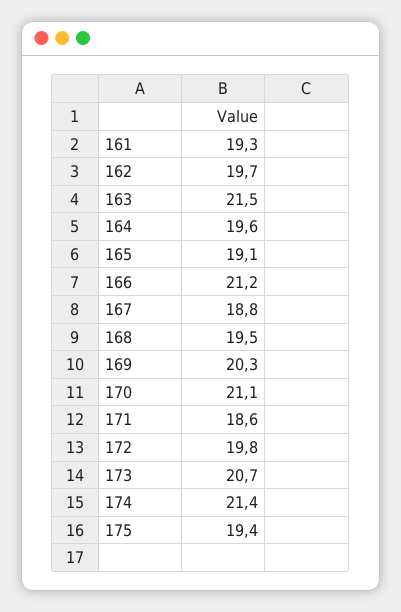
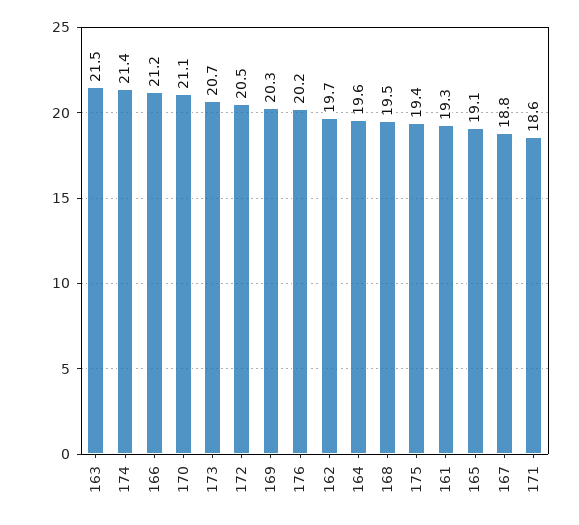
  {
    "161": 19.3,
    "162": 19.7,
    "163": 21.5,
    "164": 19.6,
    "165": 19.1,
    "166": 21.2,
    "167": 18.8,
    "168": 19.5,
    "169": 20.3,
    "170": 21.1,
    "171": 18.6,
-   "172": 19.8,
+   "172": 20.5,
    "173": 20.7,
    "174": 21.4,
-   "175": 19.4
+   "175": 19.4,
+   "176": 20.2
  }

